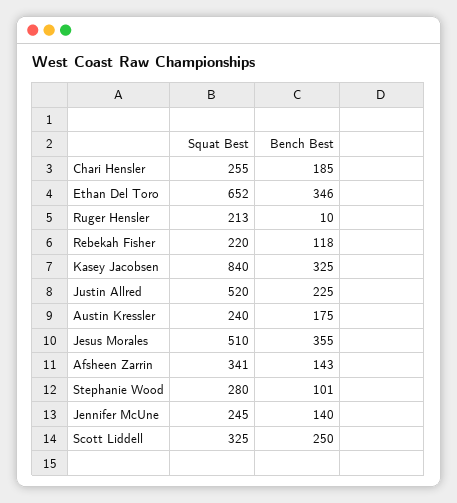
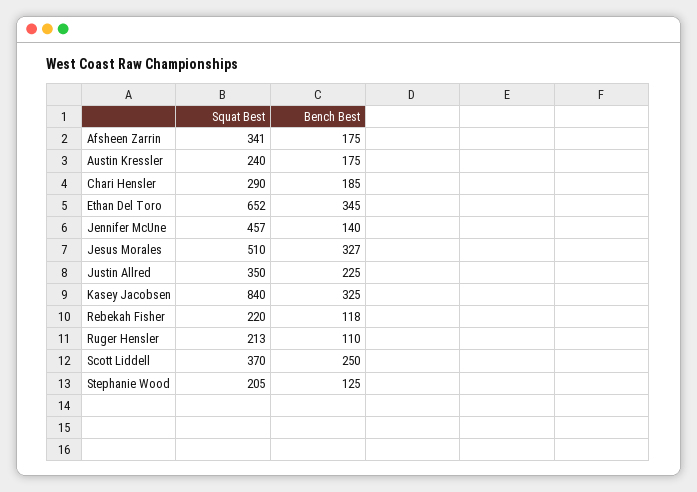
  {
    "Squat Best": {
-     "Chari Hensler": 255,
+     "Chari Hensler": 290,
      "Ethan Del Toro": 652,
      "Ruger Hensler": 213,
      "Rebekah Fisher": 220,
      "Kasey Jacobsen": 840,
-     "Justin Allred": 520,
+     "Justin Allred": 350,
      "Austin Kressler": 240,
      "Jesus Morales": 510,
      "Afsheen Zarrin": 341,
-     "Stephanie Wood": 280,
+     "Stephanie Wood": 205,
-     "Jennifer McUne": 245,
+     "Jennifer McUne": 457,
-     "Scott Liddell": 325
+     "Scott Liddell": 370
    },
    "Bench Best": {
      "Chari Hensler": 185,
-     "Ethan Del Toro": 346,
+     "Ethan Del Toro": 345,
-     "Ruger Hensler": 10,
+     "Ruger Hensler": 110,
      "Rebekah Fisher": 118,
      "Kasey Jacobsen": 325,
      "Justin Allred": 225,
      "Austin Kressler": 175,
-     "Jesus Morales": 355,
+     "Jesus Morales": 327,
-     "Afsheen Zarrin": 143,
+     "Afsheen Zarrin": 175,
-     "Stephanie Wood": 101,
+     "Stephanie Wood": 125,
      "Jennifer McUne": 140,
      "Scott Liddell": 250
    }
  }

